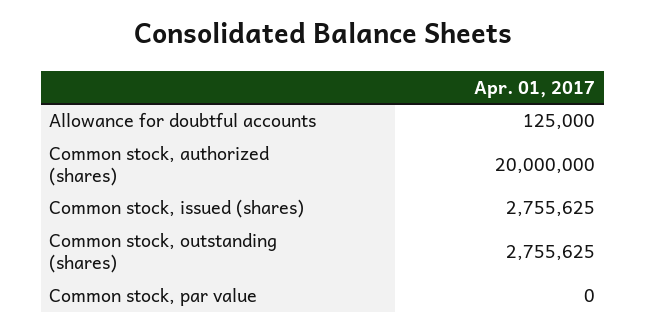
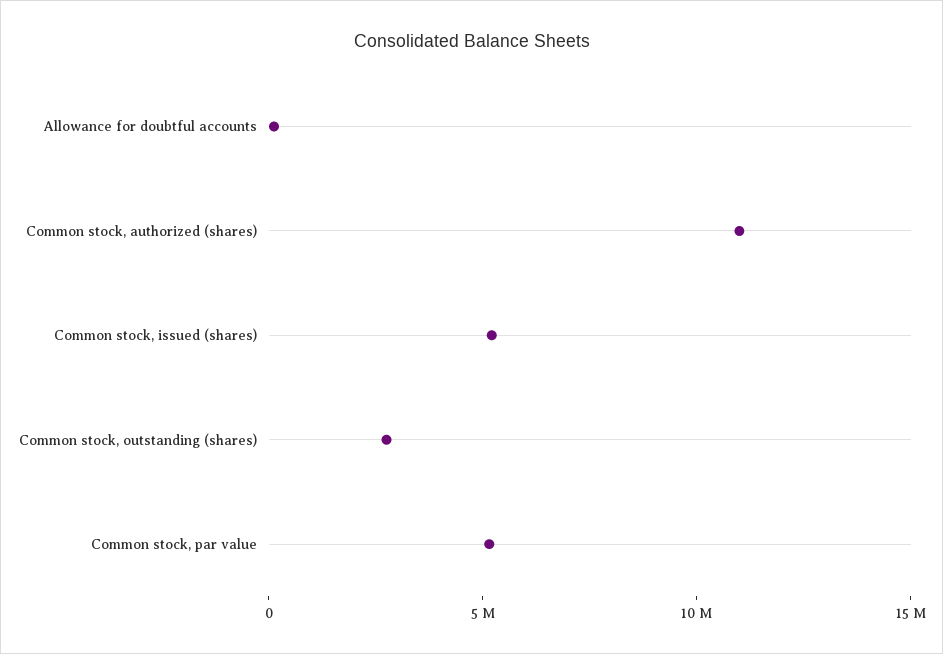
  {
    "Allowance for doubtful accounts": 125000,
-   "Common stock, authorized (shares)": 20000000,
+   "Common stock, authorized (shares)": 11000000,
-   "Common stock, issued (shares)": 2755625,
+   "Common stock, issued (shares)": 5000000,
    "Common stock, outstanding (shares)": 2755625,
-   "Common stock, par value": 0
+   "Common stock, par value": 5000000
  }

